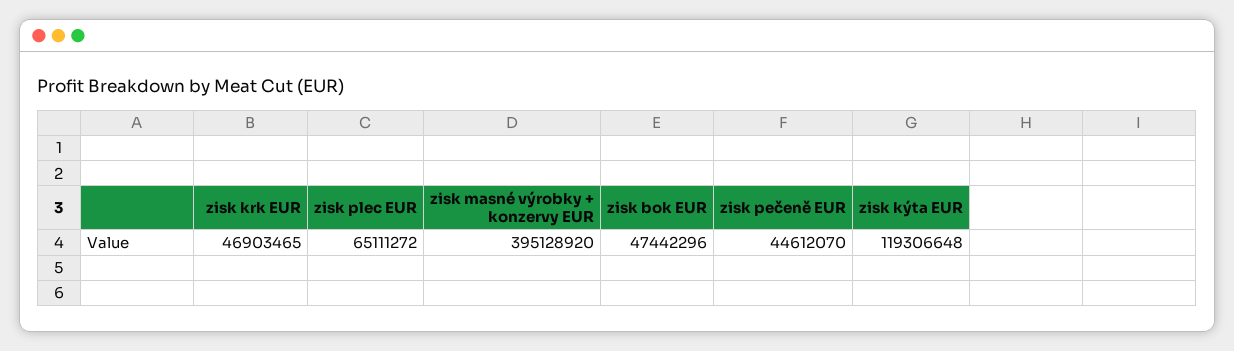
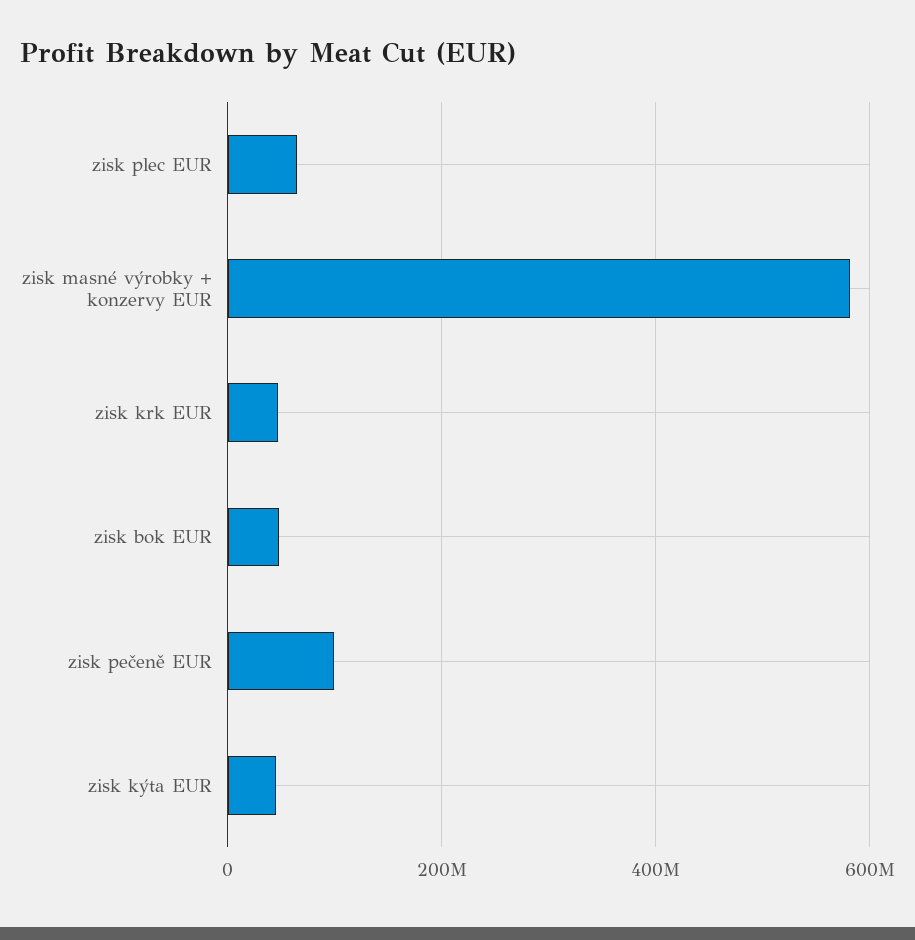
  {
    "zisk krk EUR": 46903465,
    "zisk plec EUR": 65111272,
-   "zisk masné výrobky + konzervy EUR": 395128920,
+   "zisk masné výrobky + konzervy EUR": 580000000,
    "zisk bok EUR": 47442296,
-   "zisk pečeně EUR": 44612070,
+   "zisk pečeně EUR": 100000000,
-   "zisk kýta EUR": 119306648
+   "zisk kýta EUR": 40000000
  }

